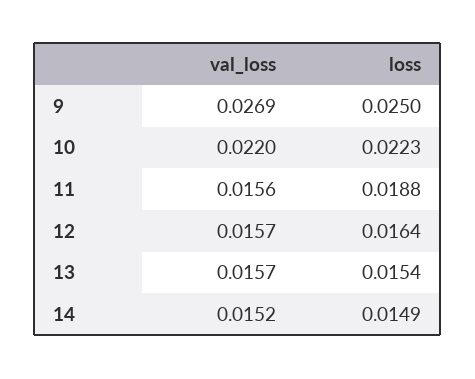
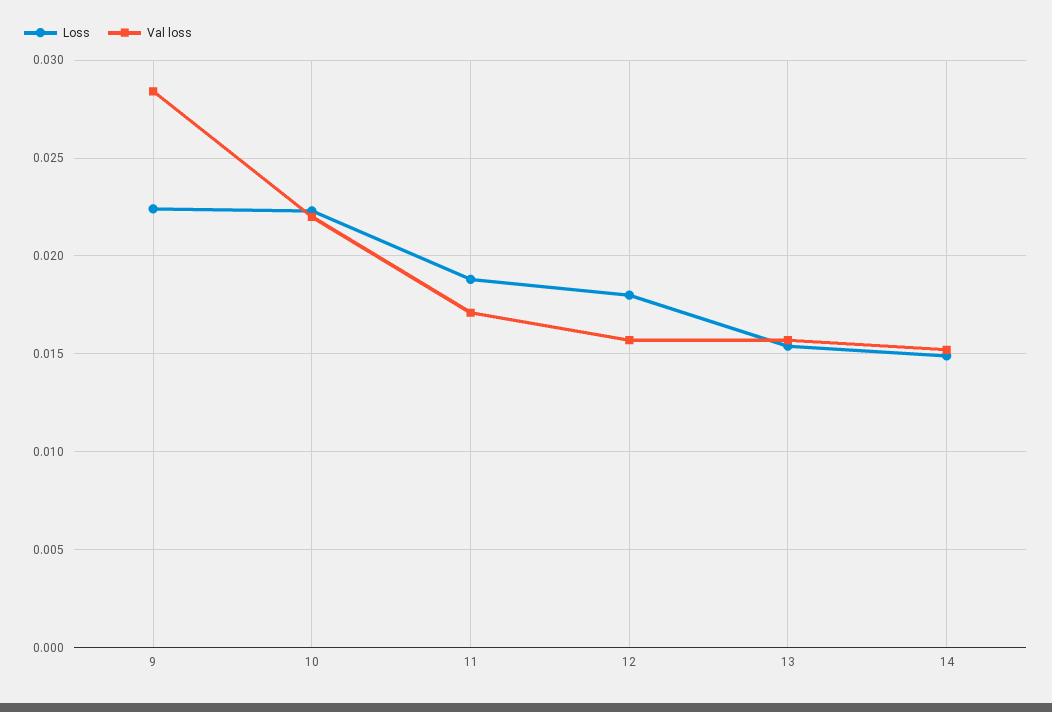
  {
    "val_loss": {
-     "9": 0.0269,
+     "9": 0.0285,
      "10": 0.022,
-     "11": 0.0156,
+     "11": 0.017,
      "12": 0.0157,
      "13": 0.0157,
      "14": 0.0152
    },
    "loss": {
-     "9": 0.025,
+     "9": 0.0225,
      "10": 0.0223,
      "11": 0.0188,
-     "12": 0.0164,
+     "12": 0.018,
      "13": 0.0154,
      "14": 0.0149
    }
  }

